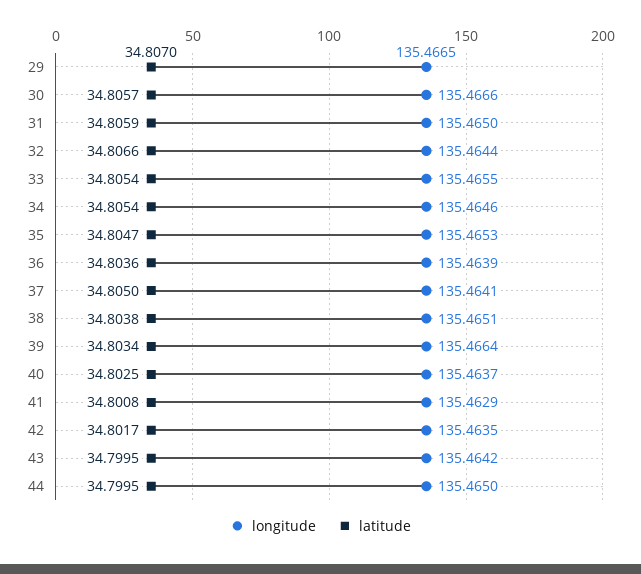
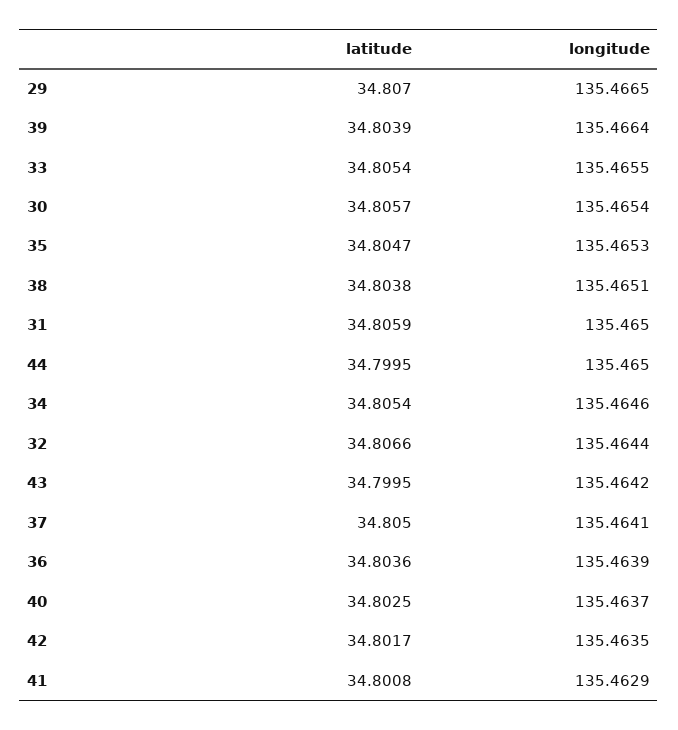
  {
    "longitude": {
      "29": 135.4665,
-     "30": 135.4666,
+     "30": 135.4654,
      "31": 135.465,
      "32": 135.4644,
      "33": 135.4655,
      "34": 135.4646,
      "35": 135.4653,
      "36": 135.4639,
      "37": 135.4641,
      "38": 135.4651,
      "39": 135.4664,
      "40": 135.4637,
      "41": 135.4629,
      "42": 135.4635,
      "43": 135.4642,
      "44": 135.465
    },
    "latitude": {
      "29": 34.807,
      "30": 34.8057,
      "31": 34.8059,
      "32": 34.8066,
      "33": 34.8054,
      "34": 34.8054,
      "35": 34.8047,
      "36": 34.8036,
      "37": 34.805,
      "38": 34.8038,
-     "39": 34.8034,
+     "39": 34.8039,
      "40": 34.8025,
      "41": 34.8008,
      "42": 34.8017,
      "43": 34.7995,
      "44": 34.7995
    }
  }

